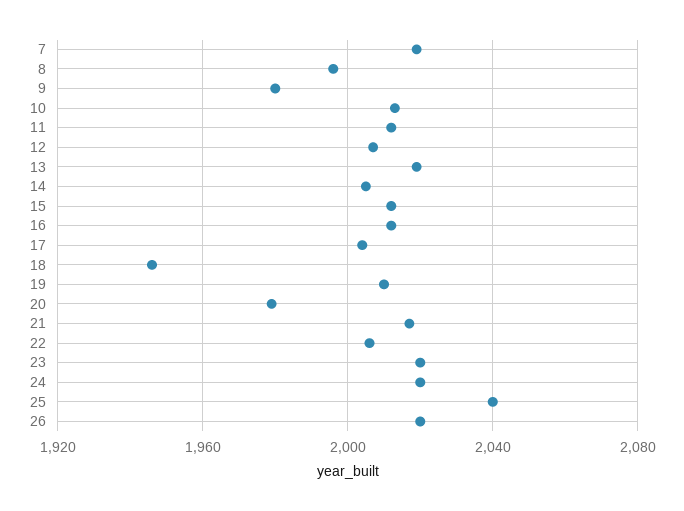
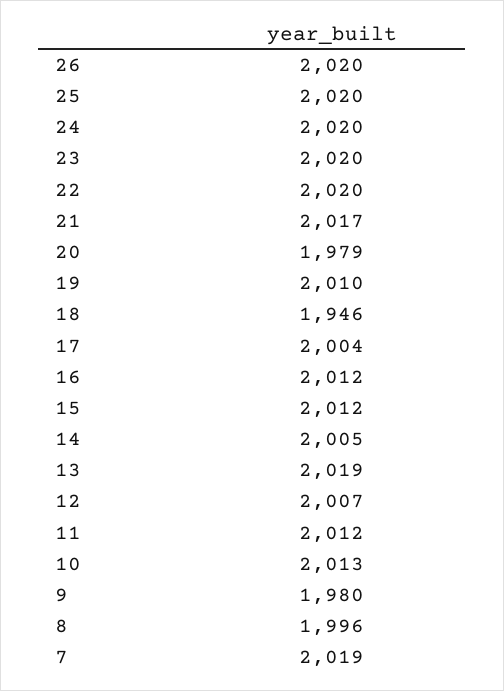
  {
    "7": 2019,
    "8": 1996,
    "9": 1980,
    "10": 2013,
    "11": 2012,
    "12": 2007,
    "13": 2019,
    "14": 2005,
    "15": 2012,
    "16": 2012,
    "17": 2004,
    "18": 1946,
    "19": 2010,
    "20": 1979,
    "21": 2017,
-   "22": 2005,
+   "22": 2020,
    "23": 2020,
    "24": 2020,
-   "25": 2040,
+   "25": 2020,
    "26": 2020
  }

